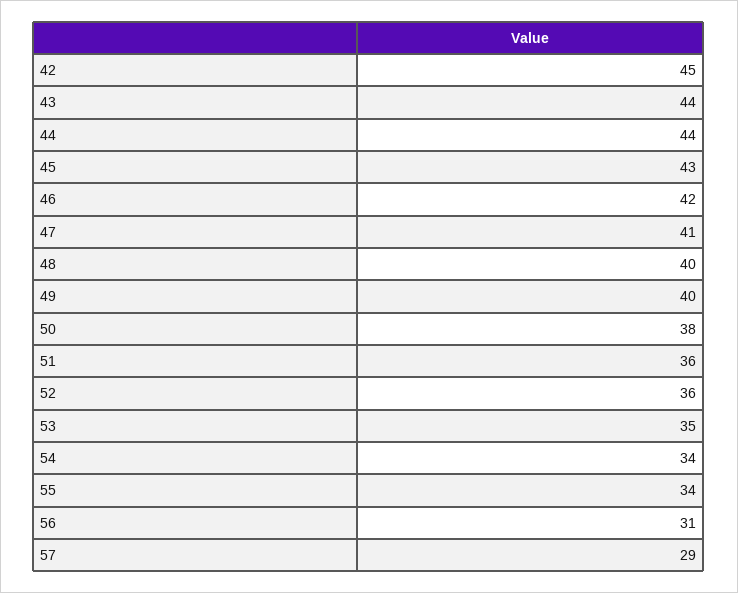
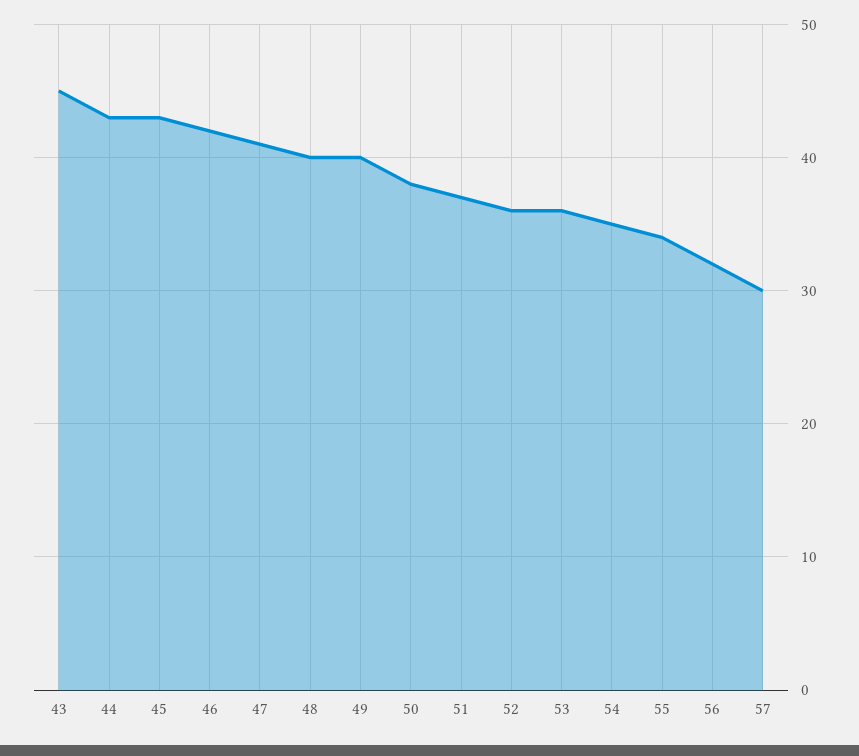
  {
-   "42": 45,
-   "43": 44,
+   "43": 45,
-   "44": 44,
+   "44": 43,
    "45": 43,
    "46": 42,
    "47": 41,
    "48": 40,
    "49": 40,
    "50": 38,
-   "51": 36,
+   "51": 37,
    "52": 36,
-   "53": 35,
+   "53": 36,
-   "54": 34,
+   "54": 35,
    "55": 34,
-   "56": 31,
+   "56": 32,
-   "57": 29
+   "57": 30
  }

